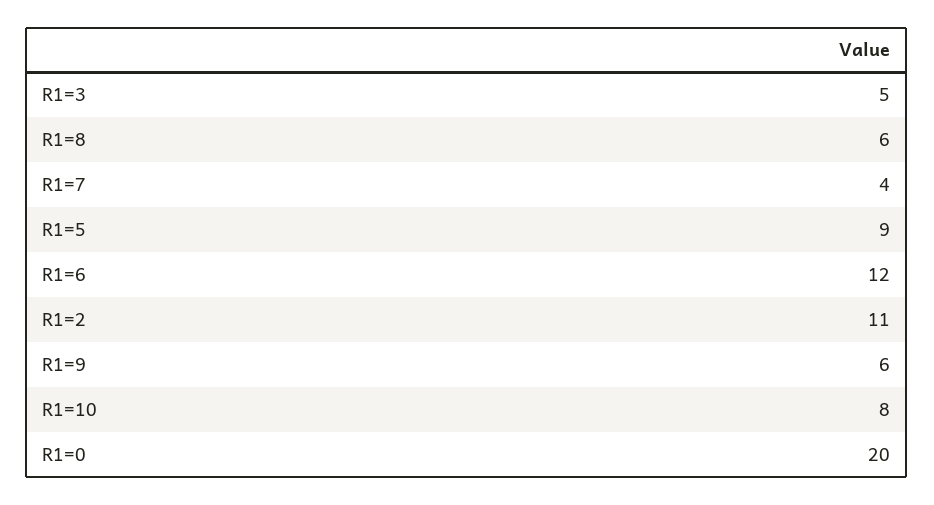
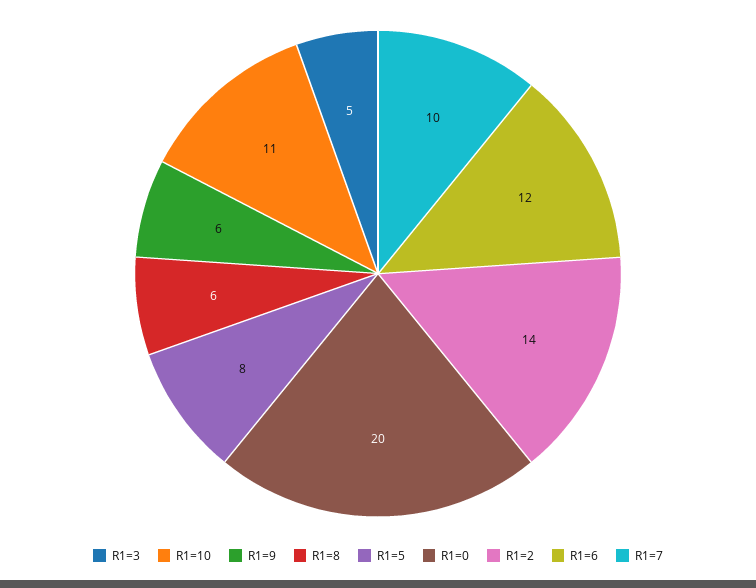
  {
    "R1=3": 5,
    "R1=8": 6,
-   "R1=7": 4,
+   "R1=7": 10,
-   "R1=5": 9,
+   "R1=5": 8,
    "R1=6": 12,
-   "R1=2": 11,
+   "R1=2": 14,
    "R1=9": 6,
-   "R1=10": 8,
+   "R1=10": 11,
    "R1=0": 20
  }

